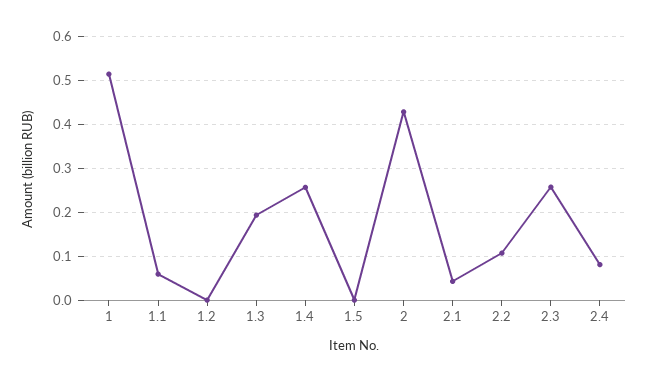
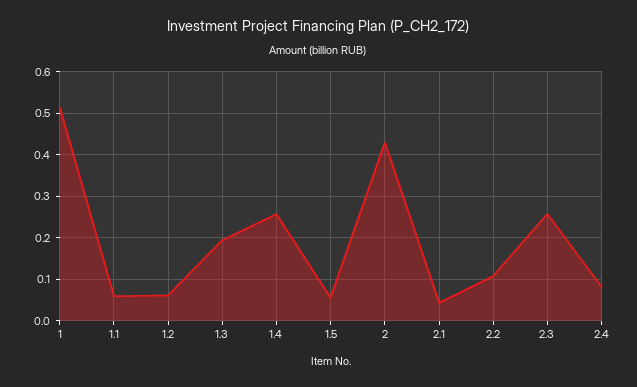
  {
    "1": 0.52,
    "1.1": 0.06,
-   "1.2": 0,
+   "1.2": 0.06,
    "1.3": 0.2,
    "1.4": 0.26,
-   "1.5": 0,
+   "1.5": 0.06,
    "2": 0.42,
    "2.1": 0.04,
    "2.2": 0.1,
    "2.3": 0.26,
    "2.4": 0.08
  }

